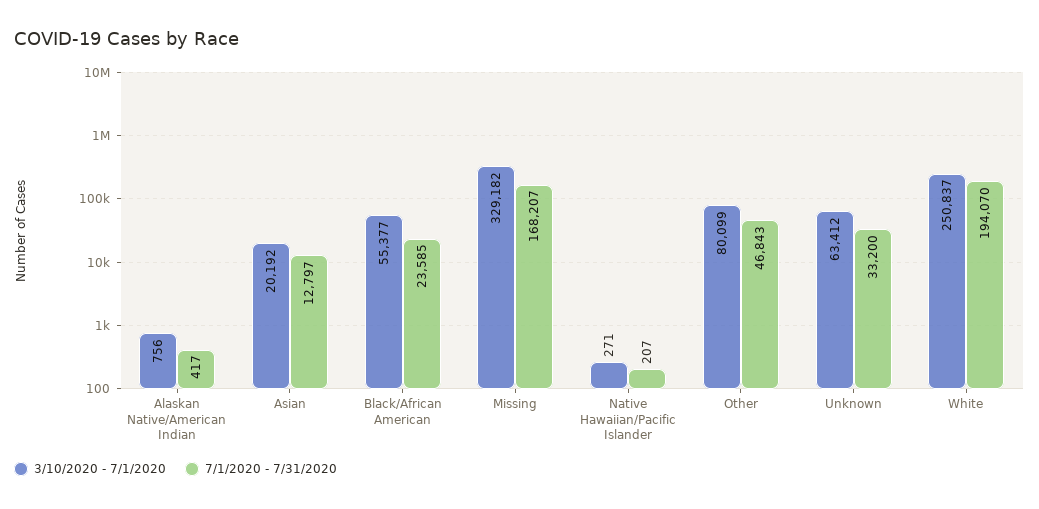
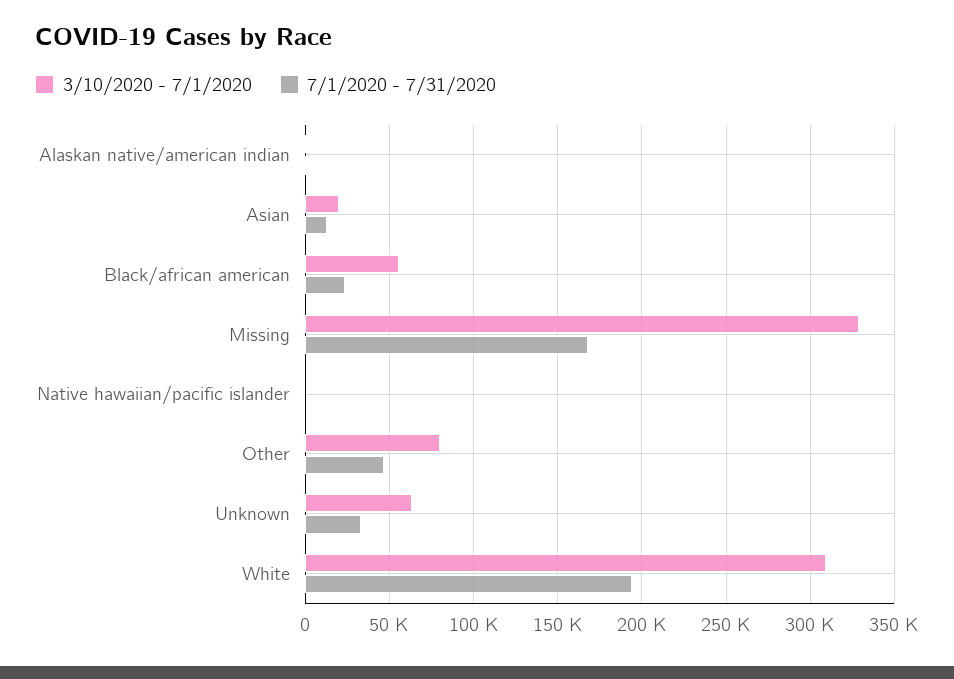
  {
    "3/10/2020 - 7/1/2020": {
      "Alaskan Native/American Indian": 756,
      "Asian": 20192,
      "Black/African American": 55377,
      "Missing": 329182,
      "Native Hawaiian/Pacific Islander": 271,
      "Other": 80099,
      "Unknown": 63412,
-     "White": 250837
+     "White": 310000
    },
    "7/1/2020 - 7/31/2020": {
      "Alaskan Native/American Indian": 417,
      "Asian": 12797,
      "Black/African American": 23585,
      "Missing": 168207,
      "Native Hawaiian/Pacific Islander": 207,
      "Other": 46843,
      "Unknown": 33200,
      "White": 194070
    }
  }

